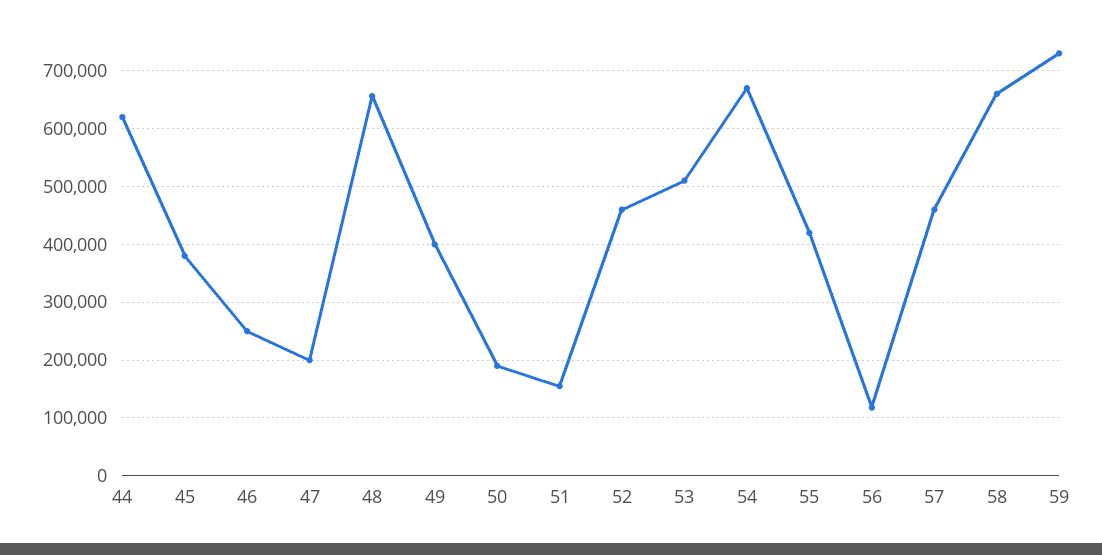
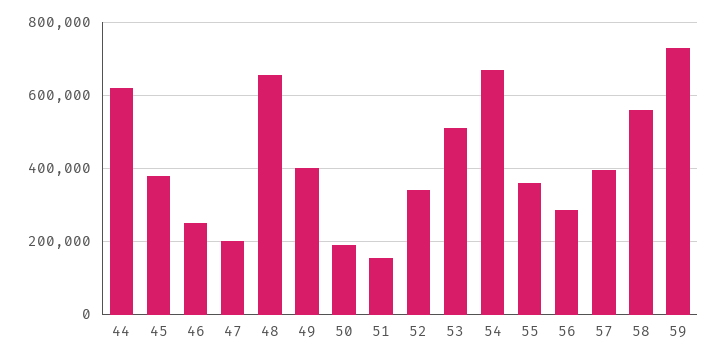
  {
    "44": 620000,
    "45": 380000,
    "46": 260000,
    "47": 200000,
    "48": 660000,
    "49": 400000,
    "50": 200000,
    "51": 160000,
-   "52": 460000,
+   "52": 340000,
    "53": 520000,
    "54": 680000,
-   "55": 420000,
+   "55": 360000,
-   "56": 120000,
+   "56": 280000,
-   "57": 460000,
+   "57": 400000,
-   "58": 660000,
+   "58": 560000,
    "59": 740000
  }

